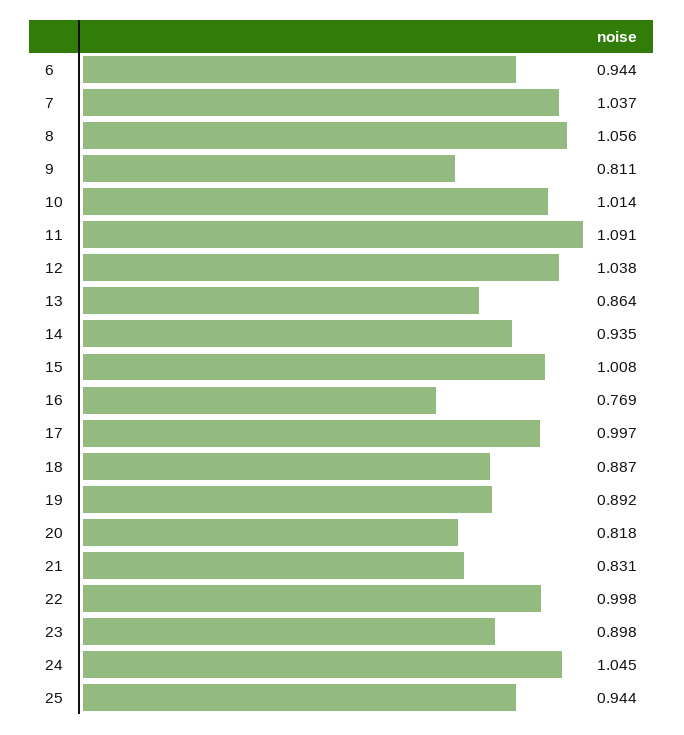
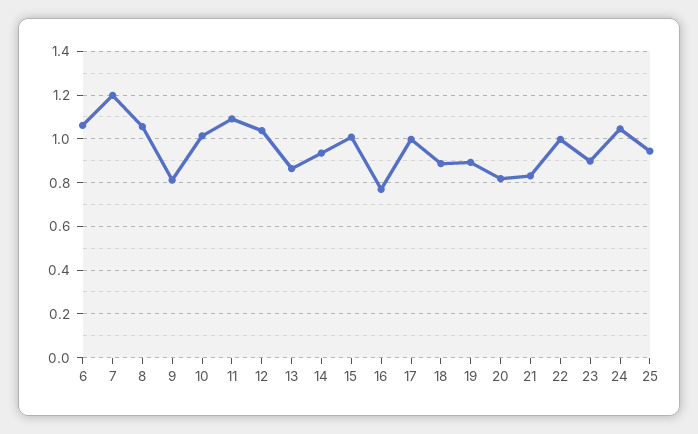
  {
-   "6": 0.944,
+   "6": 1.05,
-   "7": 1.037,
+   "7": 1.2,
    "8": 1.056,
    "9": 0.811,
    "10": 1.014,
    "11": 1.091,
    "12": 1.038,
    "13": 0.864,
    "14": 0.935,
    "15": 1.008,
    "16": 0.769,
    "17": 0.997,
    "18": 0.887,
    "19": 0.892,
    "20": 0.818,
    "21": 0.831,
    "22": 0.998,
    "23": 0.898,
    "24": 1.045,
    "25": 0.944
  }

